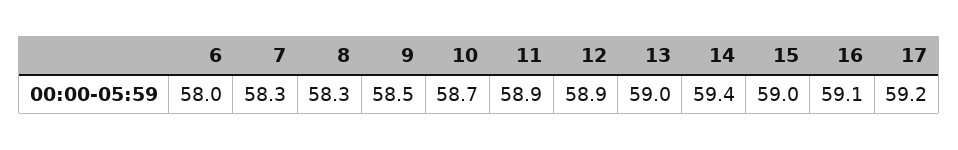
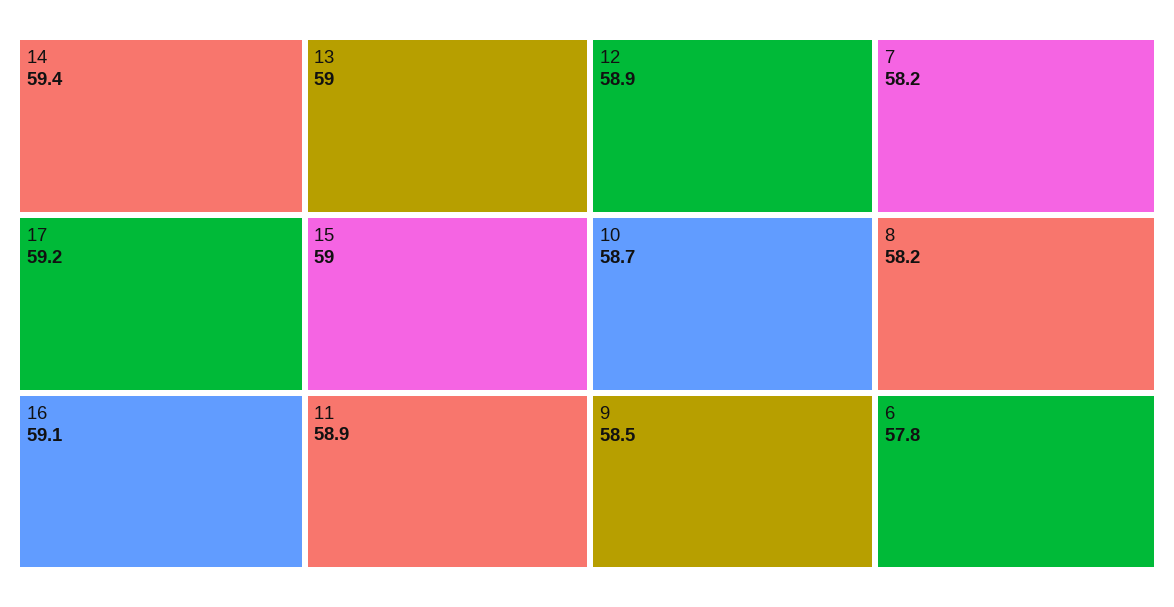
  {
-   "6": 58,
+   "6": 57.8,
-   "7": 58.3,
+   "7": 58.2,
-   "8": 58.3,
+   "8": 58.2,
    "9": 58.5,
    "10": 58.7,
    "11": 58.9,
    "12": 58.9,
    "13": 59,
    "14": 59.4,
    "15": 59,
    "16": 59.1,
    "17": 59.2
  }

